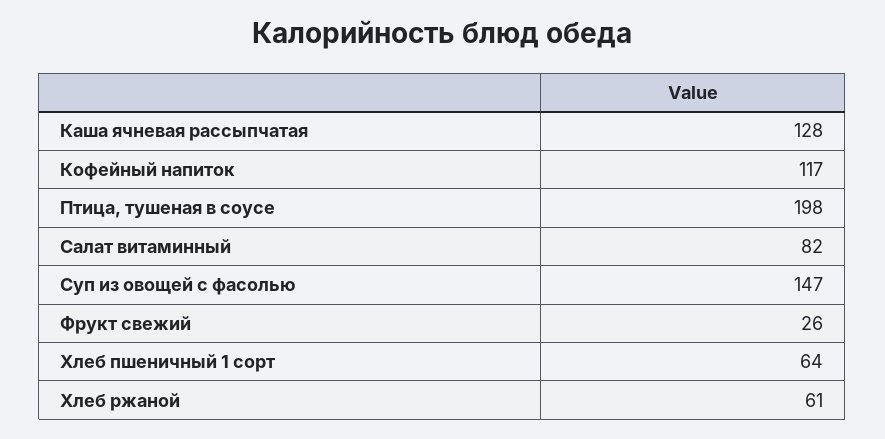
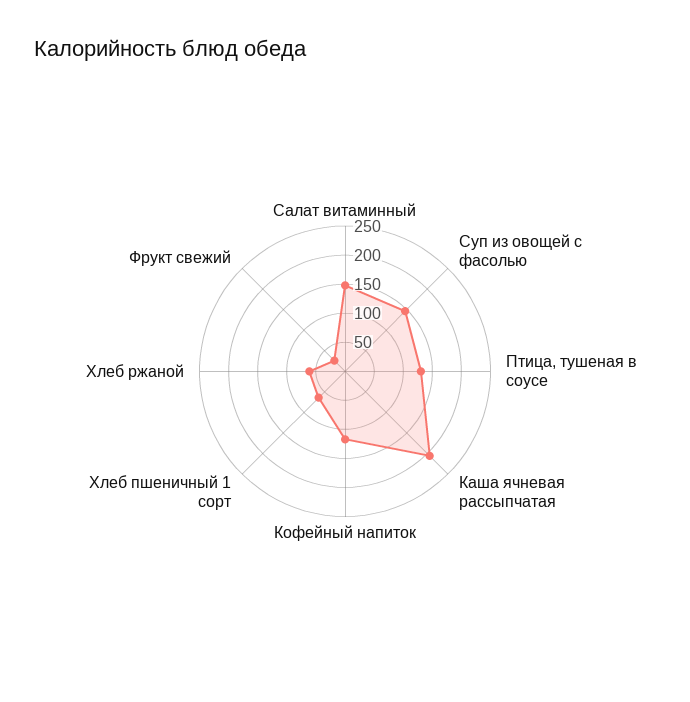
  {
-   "Каша ячневая рассыпчатая": 128,
+   "Каша ячневая рассыпчатая": 200,
    "Кофейный напиток": 117,
-   "Птица, тушеная в соусе": 198,
+   "Птица, тушеная в соусе": 125,
-   "Салат витаминный": 82,
+   "Салат витаминный": 150,
    "Суп из овощей с фасолью": 147,
    "Фрукт свежий": 26,
    "Хлеб пшеничный 1 сорт": 64,
    "Хлеб ржаной": 61
  }

